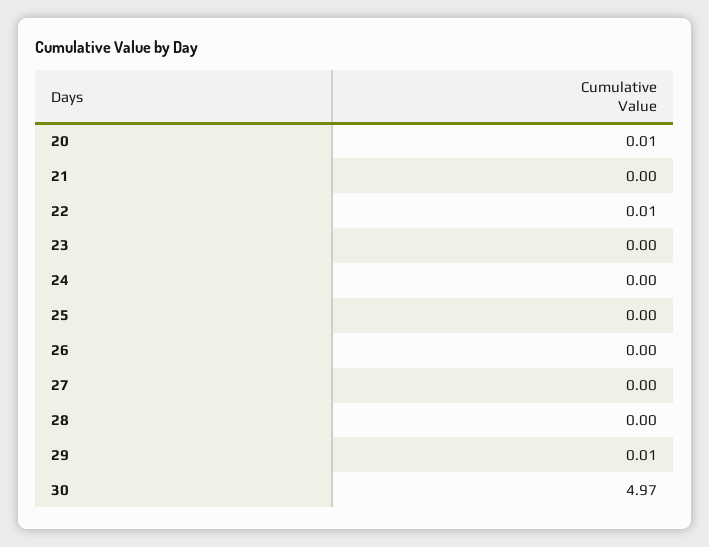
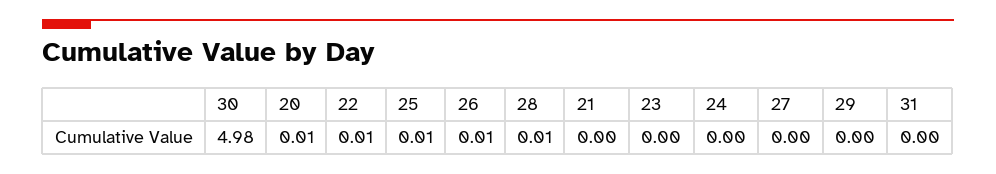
  {
    "20": 0.01,
    "21": 0,
    "22": 0.01,
    "23": 0,
    "24": 0,
-   "25": 0,
+   "25": 0.01,
-   "26": 0,
+   "26": 0.01,
    "27": 0,
-   "28": 0,
+   "28": 0.01,
-   "29": 0.01,
+   "29": 0,
-   "30": 4.97
+   "30": 4.98,
+   "31": 0
  }

